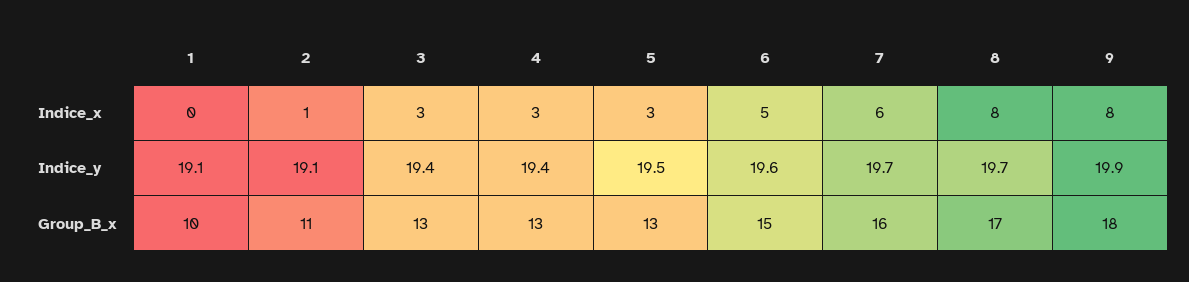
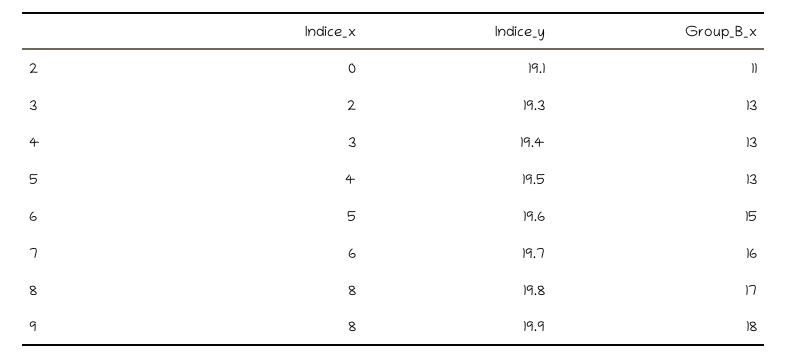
  {
-   "1": {
-     "Indice_x": 0,
-     "Indice_y": 19.1,
-     "Group_B_x": 10
-   },
    "2": {
-     "Indice_x": 1,
+     "Indice_x": 0,
      "Indice_y": 19.1,
      "Group_B_x": 11
    },
    "3": {
-     "Indice_x": 3,
+     "Indice_x": 2,
-     "Indice_y": 19.4,
+     "Indice_y": 19.3,
      "Group_B_x": 13
    },
    "4": {
      "Indice_x": 3,
      "Indice_y": 19.4,
      "Group_B_x": 13
    },
    "5": {
-     "Indice_x": 3,
+     "Indice_x": 4,
      "Indice_y": 19.5,
      "Group_B_x": 13
    },
    "6": {
      "Indice_x": 5,
      "Indice_y": 19.6,
      "Group_B_x": 15
    },
    "7": {
      "Indice_x": 6,
      "Indice_y": 19.7,
      "Group_B_x": 16
    },
    "8": {
      "Indice_x": 8,
-     "Indice_y": 19.7,
+     "Indice_y": 19.8,
      "Group_B_x": 17
    },
    "9": {
      "Indice_x": 8,
      "Indice_y": 19.9,
      "Group_B_x": 18
    }
  }

